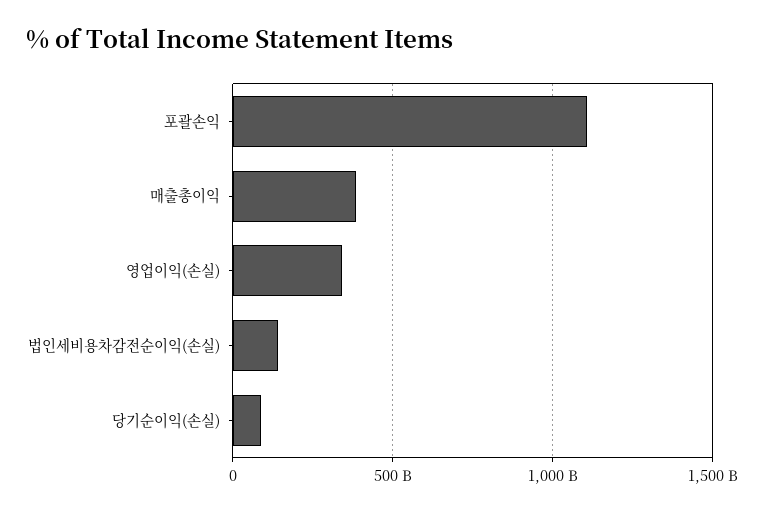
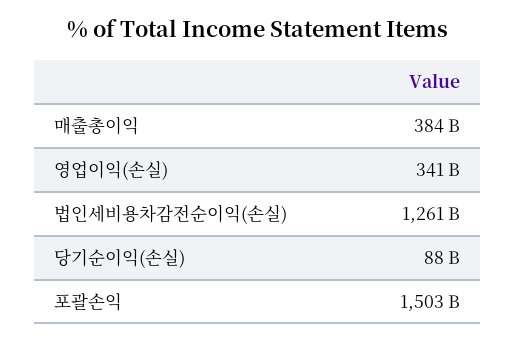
  {
-   "포괄손익": 1100000000000,
+   "포괄손익": 1503000000000,
    "매출총이익": 384000000000,
    "영업이익(손실)": 341000000000,
-   "법인세비용차감전순이익(손실)": 150000000000,
+   "법인세비용차감전순이익(손실)": 1261000000000,
    "당기순이익(손실)": 88000000000
  }

